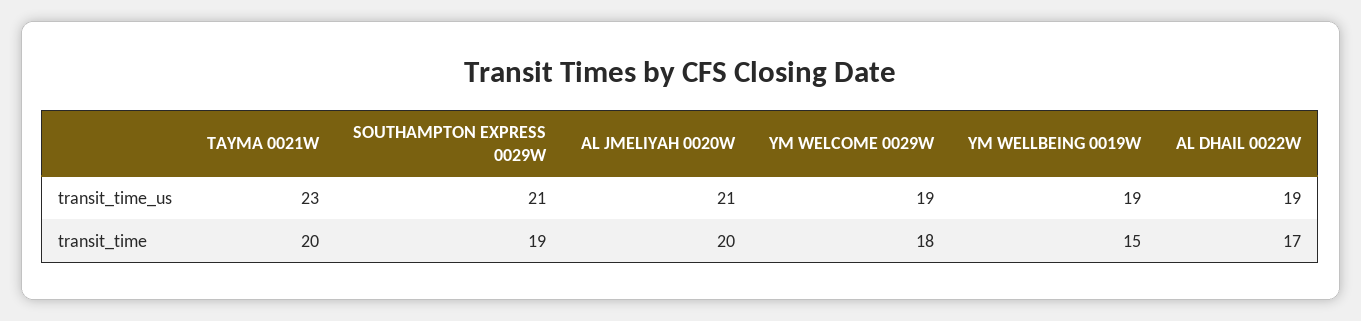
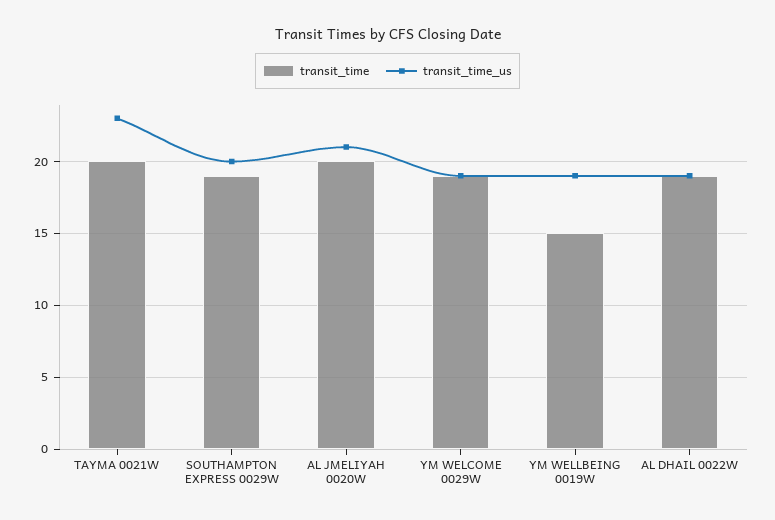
  {
    "transit_time_us": {
      "TAYMA 0021W": 23,
-     "SOUTHAMPTON EXPRESS 0029W": 21,
+     "SOUTHAMPTON EXPRESS 0029W": 20,
      "AL JMELIYAH 0020W": 21,
      "YM WELCOME 0029W": 19,
      "YM WELLBEING 0019W": 19,
      "AL DHAIL 0022W": 19
    },
    "transit_time": {
      "TAYMA 0021W": 20,
      "SOUTHAMPTON EXPRESS 0029W": 19,
      "AL JMELIYAH 0020W": 20,
-     "YM WELCOME 0029W": 18,
+     "YM WELCOME 0029W": 19,
      "YM WELLBEING 0019W": 15,
-     "AL DHAIL 0022W": 17
+     "AL DHAIL 0022W": 19
    }
  }

